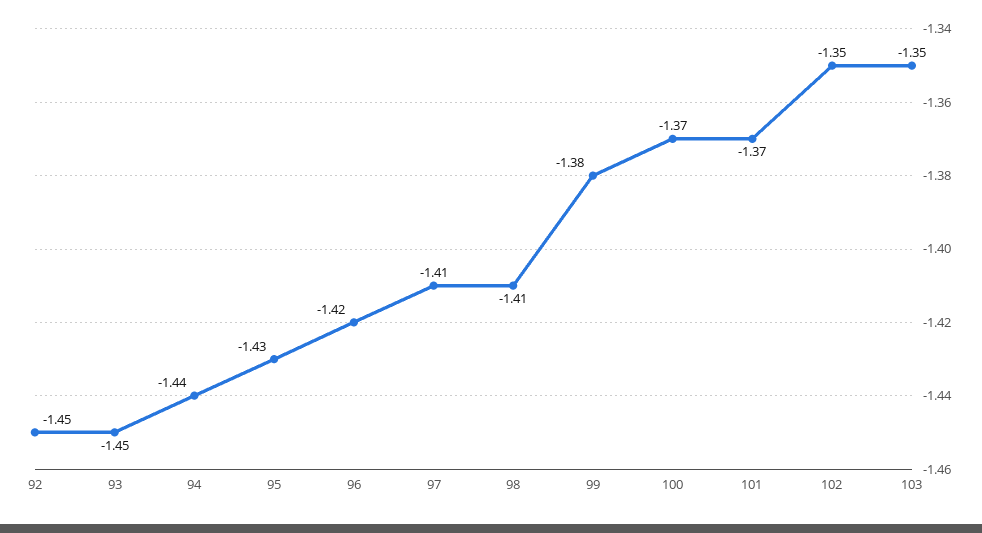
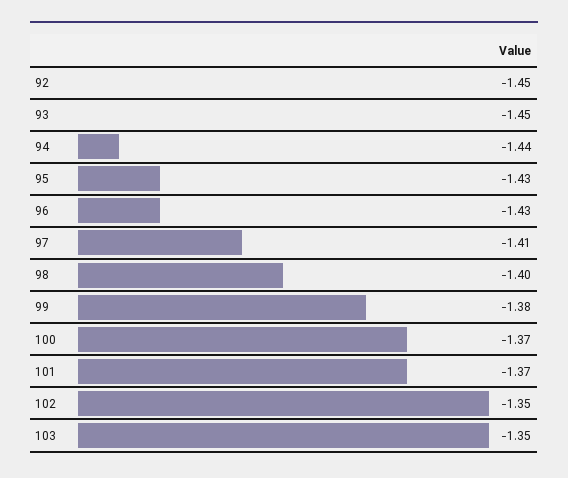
  {
    "92": -1.45,
    "93": -1.45,
    "94": -1.44,
    "95": -1.43,
-   "96": -1.42,
+   "96": -1.43,
    "97": -1.41,
-   "98": -1.41,
+   "98": -1.4,
    "99": -1.38,
    "100": -1.37,
    "101": -1.37,
    "102": -1.35,
    "103": -1.35
  }

